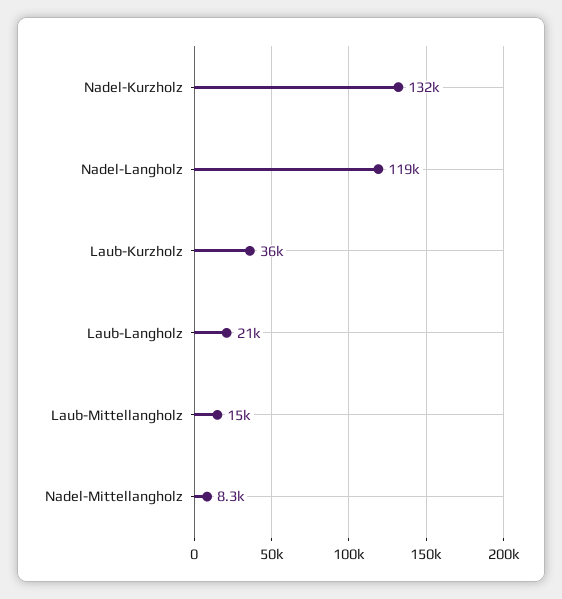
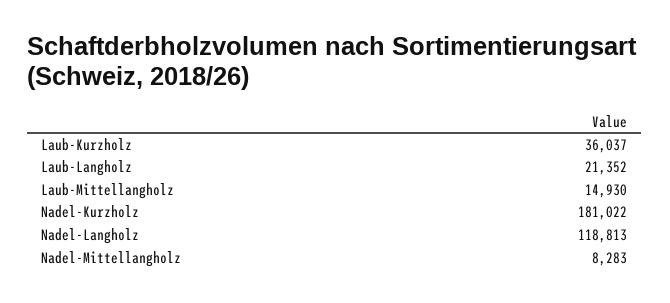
  {
-   "Nadel-Kurzholz": 132000,
+   "Nadel-Kurzholz": 181022,
    "Nadel-Langholz": 118813,
    "Laub-Kurzholz": 36037,
    "Laub-Langholz": 21352,
    "Laub-Mittellangholz": 14930,
    "Nadel-Mittellangholz": 8283
  }

